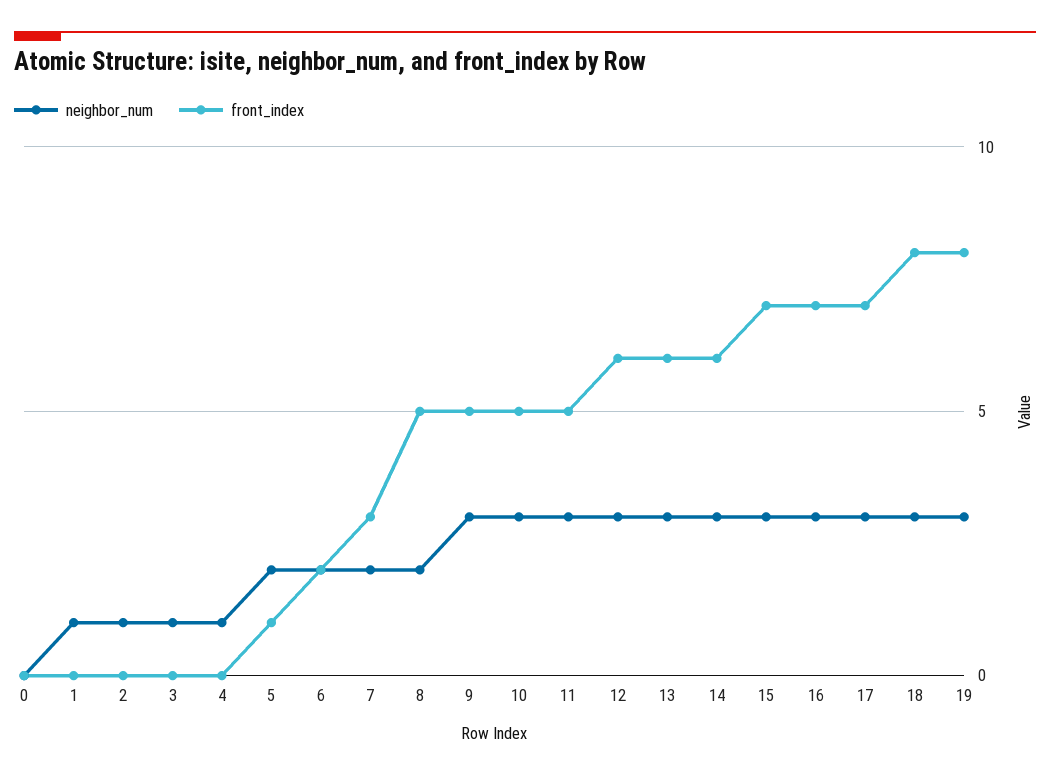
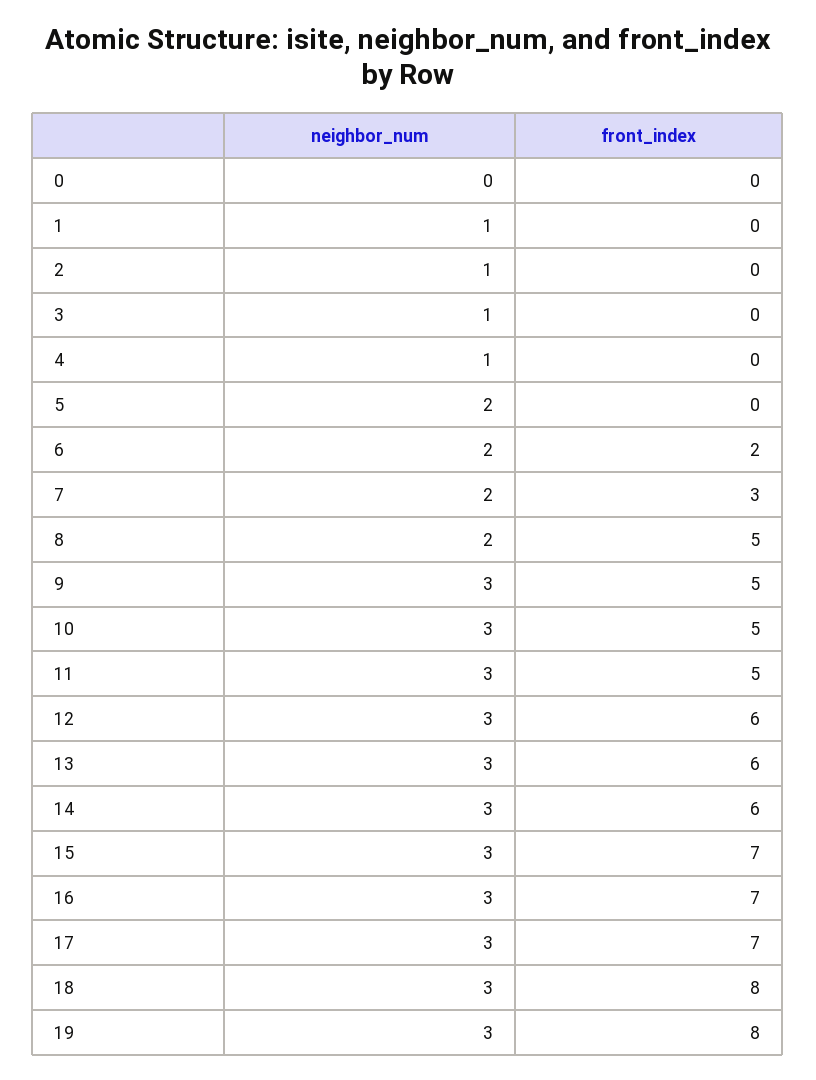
  {
    "neighbor_num": {
      "0": 0,
      "1": 1,
      "2": 1,
      "3": 1,
      "4": 1,
      "5": 2,
      "6": 2,
      "7": 2,
      "8": 2,
      "9": 3,
      "10": 3,
      "11": 3,
      "12": 3,
      "13": 3,
      "14": 3,
      "15": 3,
      "16": 3,
      "17": 3,
      "18": 3,
      "19": 3
    },
    "front_index": {
      "0": 0,
      "1": 0,
      "2": 0,
      "3": 0,
      "4": 0,
-     "5": 1,
+     "5": 0,
      "6": 2,
      "7": 3,
      "8": 5,
      "9": 5,
      "10": 5,
      "11": 5,
      "12": 6,
      "13": 6,
      "14": 6,
      "15": 7,
      "16": 7,
      "17": 7,
      "18": 8,
      "19": 8
    }
  }

